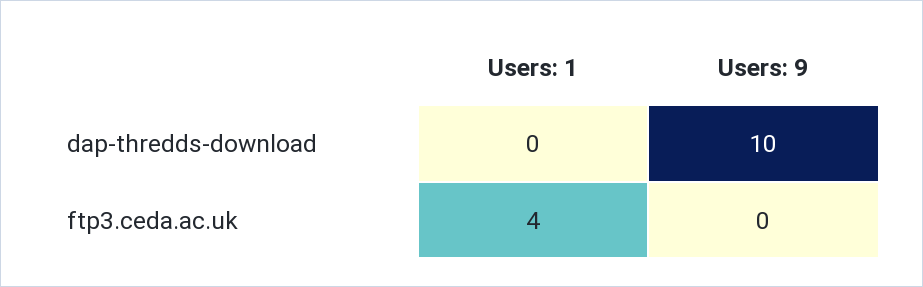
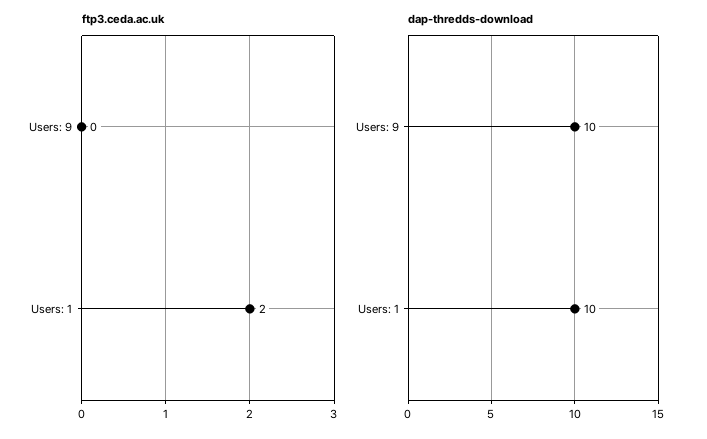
  {
    "dap-thredds-download": {
-     "Users: 1": 0,
+     "Users: 1": 10,
      "Users: 9": 10
    },
    "ftp3.ceda.ac.uk": {
-     "Users: 1": 4,
+     "Users: 1": 2,
      "Users: 9": 0
    }
  }

